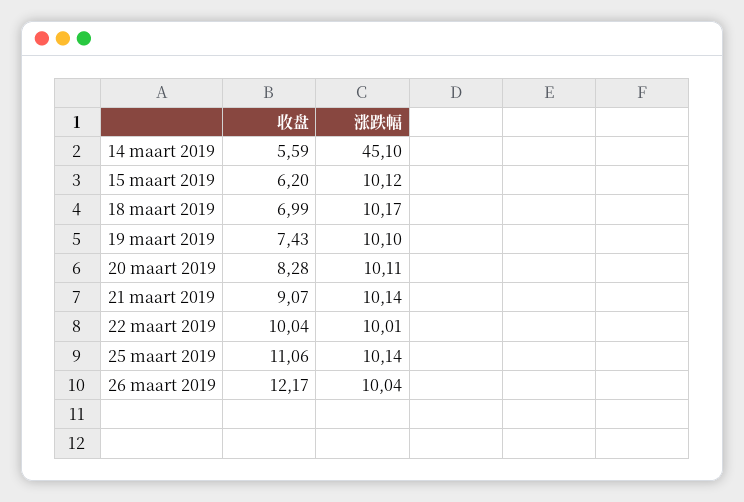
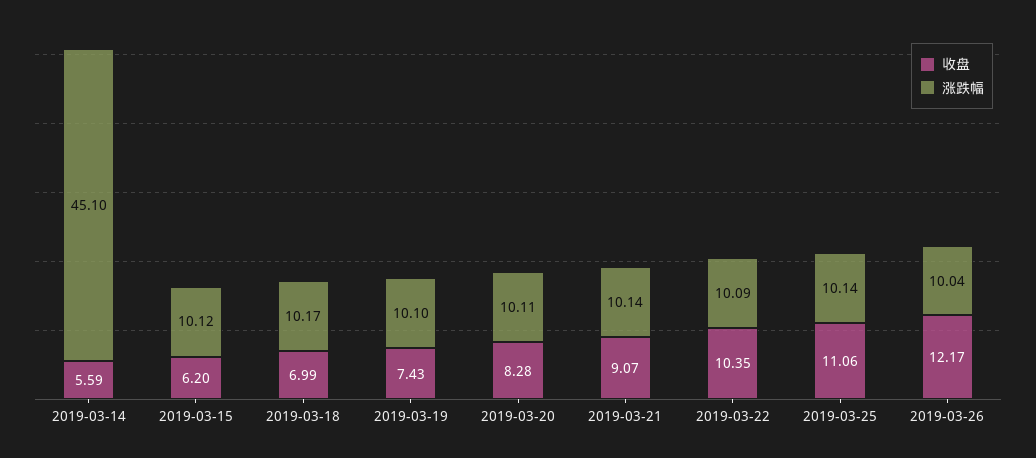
  {
    "收盘": {
      "14 maart 2019": 5.59,
      "15 maart 2019": 6.2,
      "18 maart 2019": 6.99,
      "19 maart 2019": 7.43,
      "20 maart 2019": 8.28,
      "21 maart 2019": 9.07,
-     "22 maart 2019": 10.04,
+     "22 maart 2019": 10.35,
      "25 maart 2019": 11.06,
      "26 maart 2019": 12.17
    },
    "涨跌幅": {
      "14 maart 2019": 45.1,
      "15 maart 2019": 10.12,
      "18 maart 2019": 10.17,
      "19 maart 2019": 10.1,
      "20 maart 2019": 10.11,
      "21 maart 2019": 10.14,
-     "22 maart 2019": 10.01,
+     "22 maart 2019": 10.09,
      "25 maart 2019": 10.14,
      "26 maart 2019": 10.04
    }
  }

